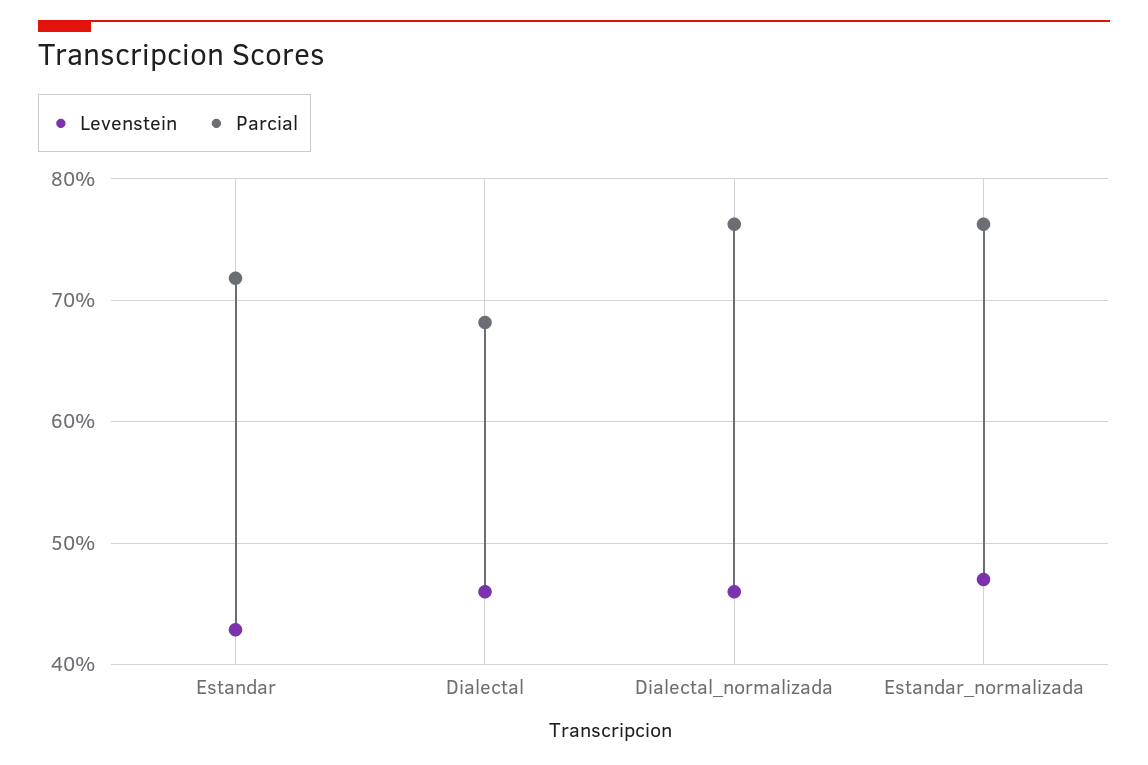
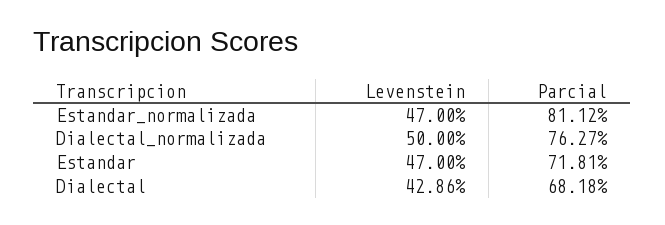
  {
    "Levenstein": {
-     "Estandar": 43,
+     "Estandar": 47,
-     "Dialectal": 46,
+     "Dialectal": 42.86,
-     "Dialectal_normalizada": 46,
+     "Dialectal_normalizada": 50,
      "Estandar_normalizada": 47
    },
    "Parcial": {
      "Estandar": 71.81,
      "Dialectal": 68.18,
      "Dialectal_normalizada": 76.27,
-     "Estandar_normalizada": 76
+     "Estandar_normalizada": 81.12
    }
  }

